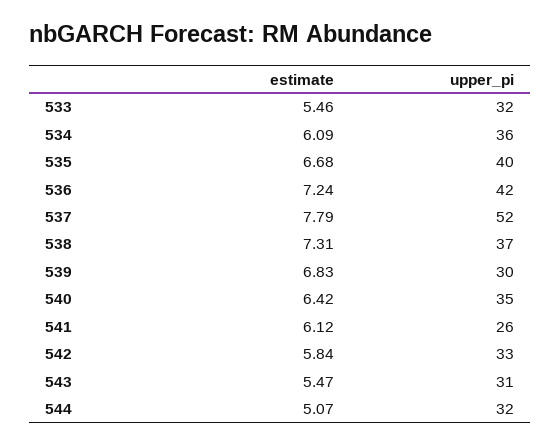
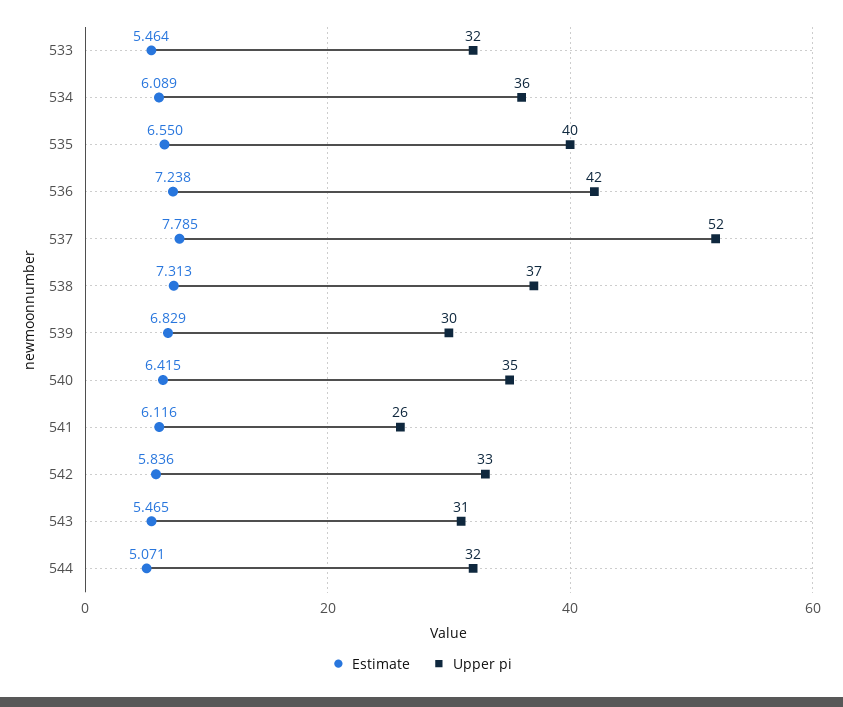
  {
    "estimate": {
      "533": 5.464,
      "534": 6.089,
-     "535": 6.68,
+     "535": 6.55,
      "536": 7.238,
      "537": 7.785,
      "538": 7.313,
      "539": 6.829,
      "540": 6.415,
      "541": 6.116,
      "542": 5.836,
      "543": 5.465,
      "544": 5.071
    },
    "upper_pi": {
      "533": 32,
      "534": 36,
      "535": 40,
      "536": 42,
      "537": 52,
      "538": 37,
      "539": 30,
      "540": 35,
      "541": 26,
      "542": 33,
      "543": 31,
      "544": 32
    }
  }

